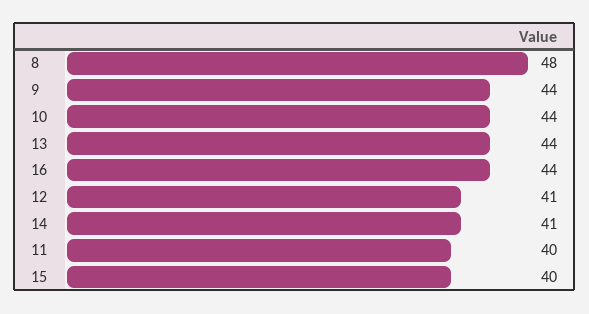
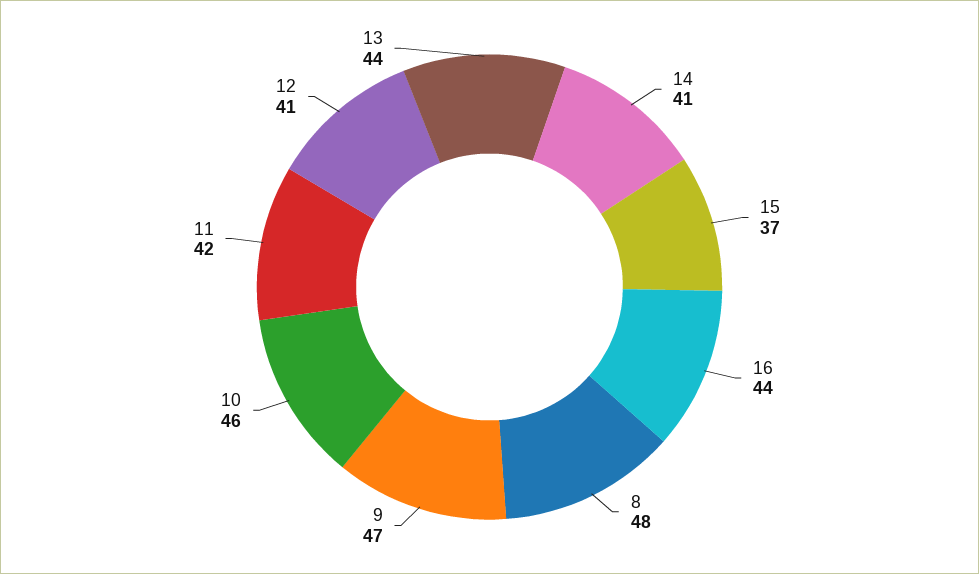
  {
    "8": 48,
-   "9": 44,
+   "9": 47,
-   "10": 44,
+   "10": 46,
    "13": 44,
    "16": 44,
    "12": 41,
    "14": 41,
-   "11": 40,
+   "11": 42,
-   "15": 40
+   "15": 37
  }

